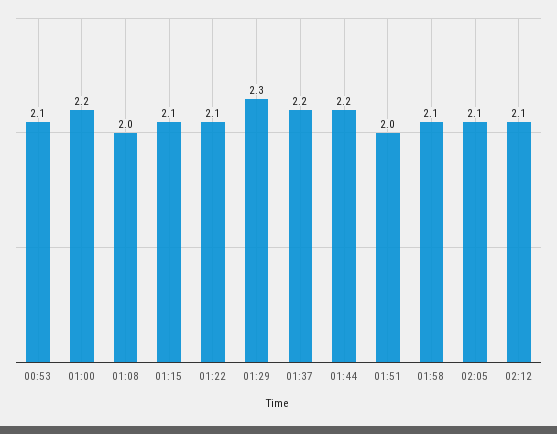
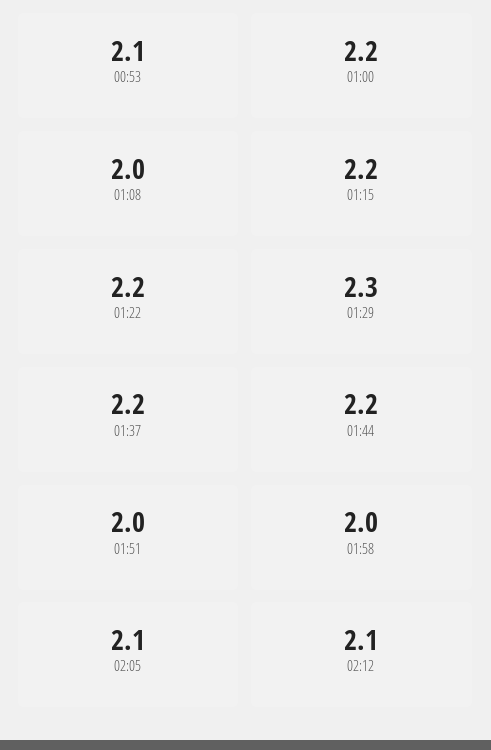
  {
    "00:53": 2.1,
    "01:00": 2.2,
    "01:08": 2,
-   "01:15": 2.1,
+   "01:15": 2.2,
-   "01:22": 2.1,
+   "01:22": 2.2,
    "01:29": 2.3,
    "01:37": 2.2,
    "01:44": 2.2,
    "01:51": 2,
-   "01:58": 2.1,
+   "01:58": 2,
    "02:05": 2.1,
    "02:12": 2.1
  }

